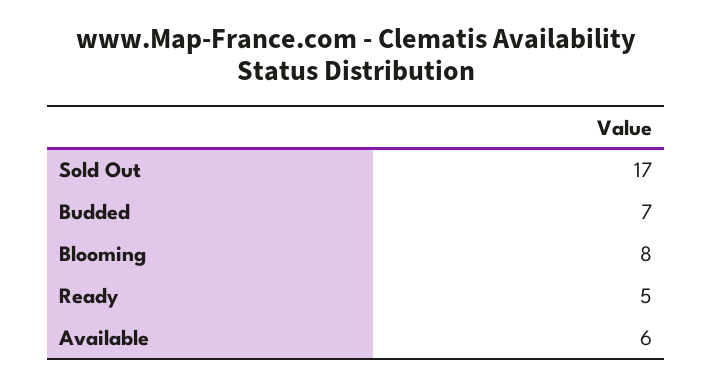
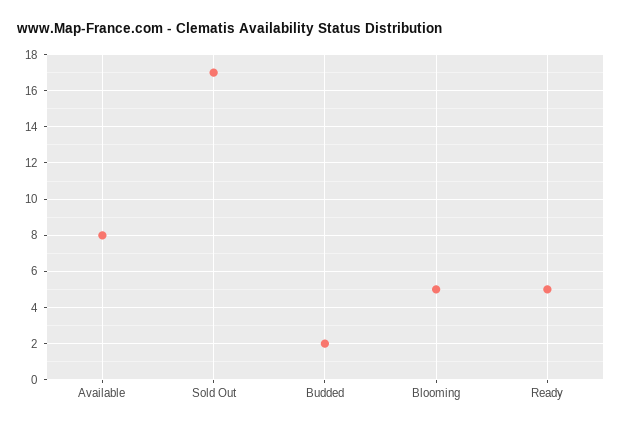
  {
    "Sold Out": 17,
-   "Budded": 7,
+   "Budded": 2,
-   "Blooming": 8,
+   "Blooming": 5,
    "Ready": 5,
-   "Available": 6
+   "Available": 8
  }

